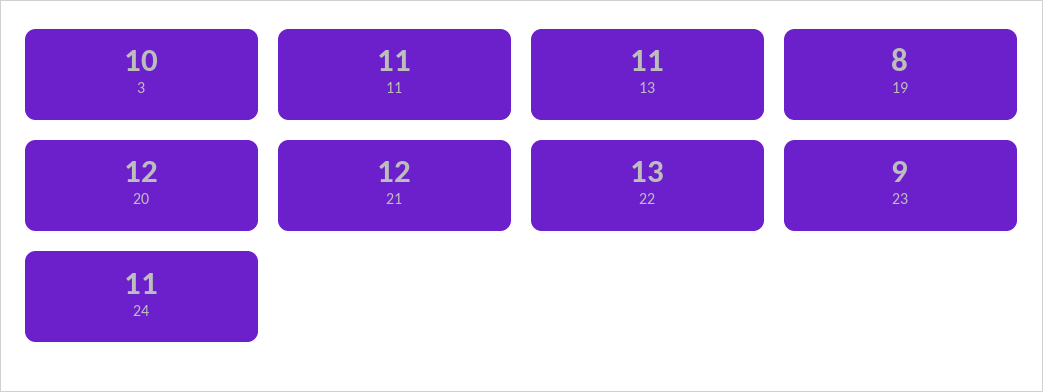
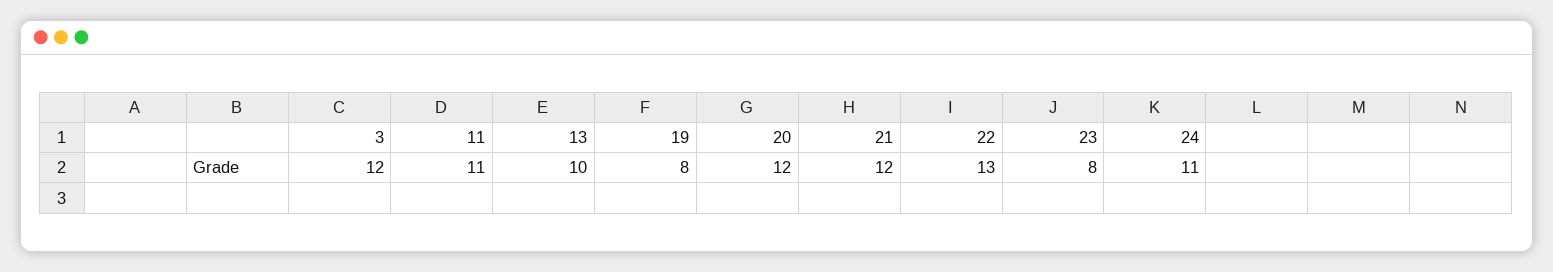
  {
-   "3": 10,
+   "3": 12,
    "11": 11,
-   "13": 11,
+   "13": 10,
    "19": 8,
    "20": 12,
    "21": 12,
    "22": 13,
-   "23": 9,
+   "23": 8,
    "24": 11
  }

